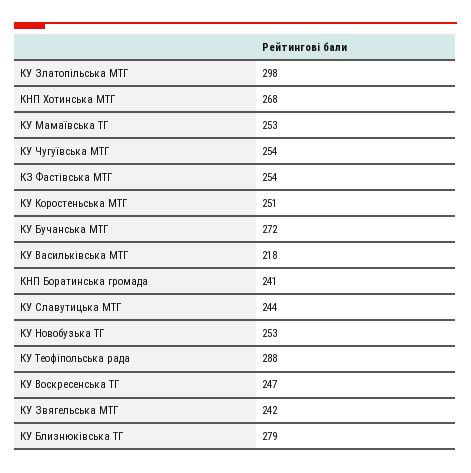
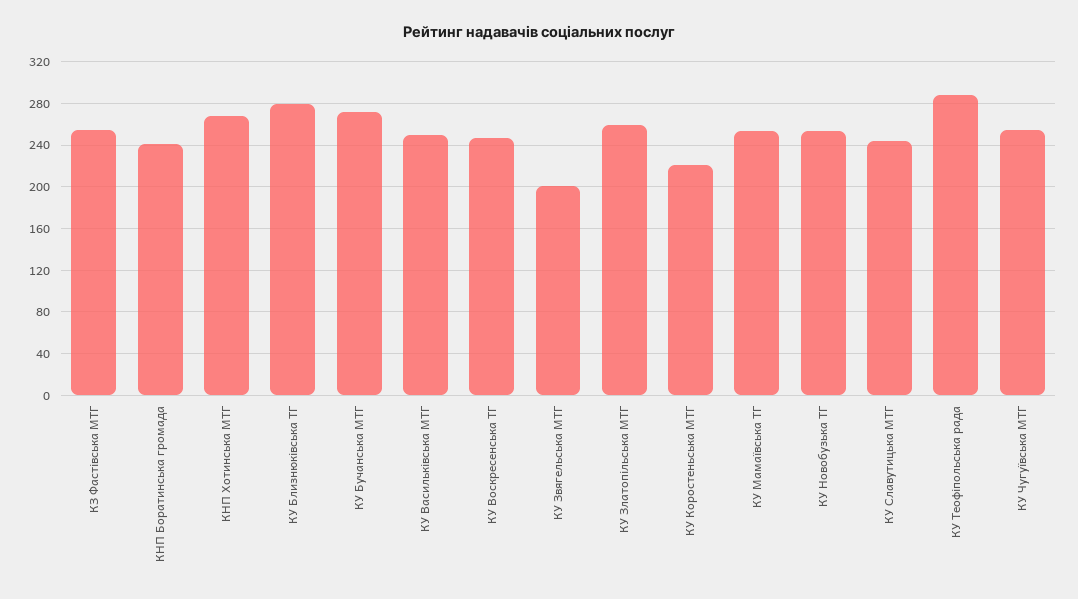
  {
-   "КУ Златопільська МТГ": 298,
+   "КУ Златопільська МТГ": 260,
    "КНП Хотинська МТГ": 268,
    "КУ Мамаївська ТГ": 253,
    "КУ Чугуївська МТГ": 254,
    "КЗ Фастівська МТГ": 254,
-   "КУ Коростеньська МТГ": 251,
+   "КУ Коростеньська МТГ": 220,
    "КУ Бучанська МТГ": 272,
-   "КУ Васильківська МТГ": 218,
+   "КУ Васильківська МТГ": 250,
    "КНП Боратинська громада": 241,
    "КУ Славутицька МТГ": 244,
    "КУ Новобузька ТГ": 253,
    "КУ Теофіпольська рада": 288,
    "КУ Воскресенська ТГ": 247,
-   "КУ Звягельська МТГ": 242,
+   "КУ Звягельська МТГ": 200,
    "КУ Близнюківська ТГ": 279
  }

